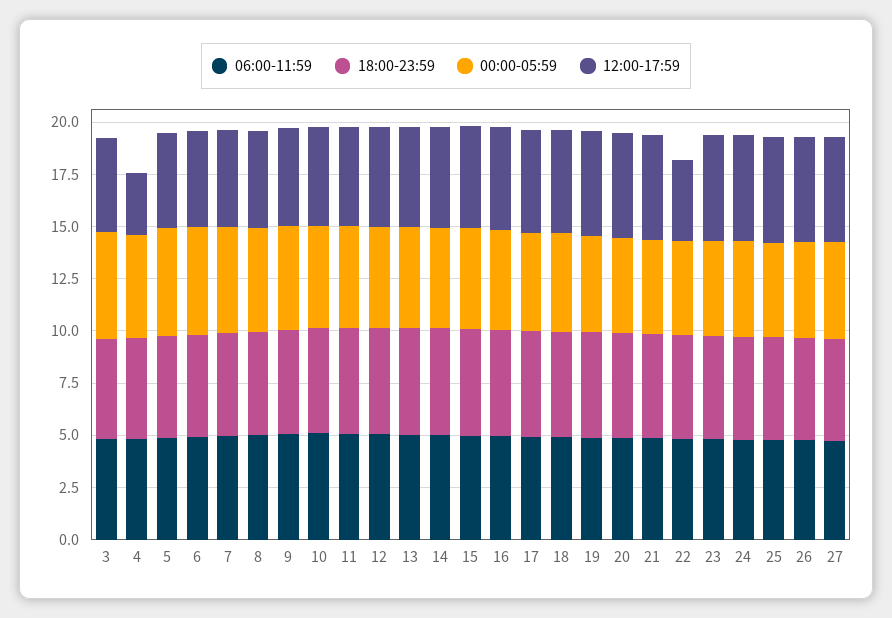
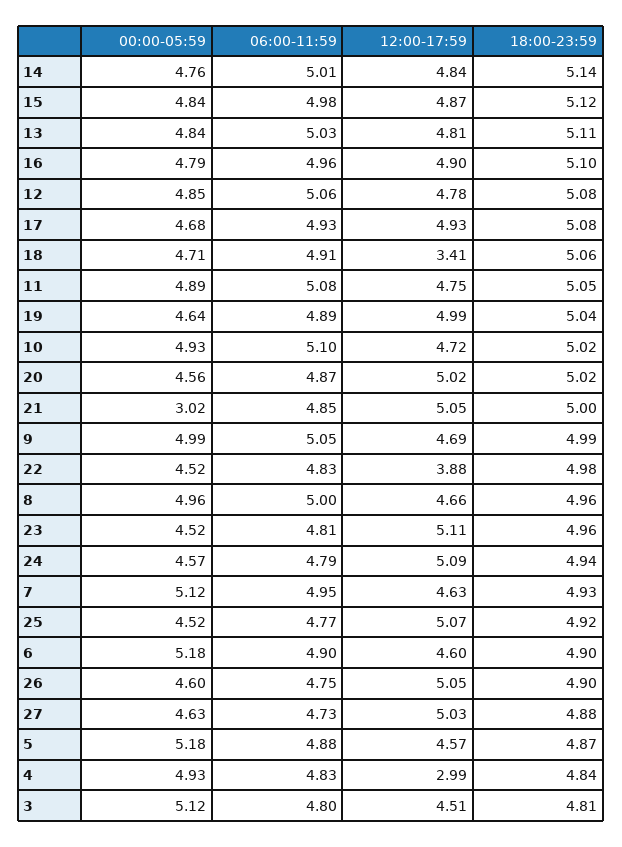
  {
    "06:00-11:59": {
      "3": 4.8,
      "4": 4.83,
      "5": 4.88,
      "6": 4.9,
      "7": 4.95,
      "8": 5,
      "9": 5.05,
      "10": 5.1,
      "11": 5.08,
      "12": 5.06,
      "13": 5.03,
      "14": 5.01,
      "15": 4.98,
      "16": 4.96,
      "17": 4.93,
      "18": 4.91,
      "19": 4.89,
      "20": 4.87,
      "21": 4.85,
      "22": 4.83,
      "23": 4.81,
      "24": 4.79,
      "25": 4.77,
      "26": 4.75,
      "27": 4.73
    },
    "18:00-23:59": {
      "3": 4.81,
      "4": 4.84,
      "5": 4.87,
      "6": 4.9,
      "7": 4.93,
      "8": 4.96,
      "9": 4.99,
      "10": 5.02,
      "11": 5.05,
      "12": 5.08,
      "13": 5.11,
      "14": 5.14,
      "15": 5.12,
      "16": 5.1,
      "17": 5.08,
      "18": 5.06,
      "19": 5.04,
      "20": 5.02,
      "21": 5,
      "22": 4.98,
      "23": 4.96,
      "24": 4.94,
      "25": 4.92,
      "26": 4.9,
      "27": 4.88
    },
    "00:00-05:59": {
      "3": 5.12,
      "4": 4.93,
      "5": 5.18,
      "6": 5.18,
      "7": 5.12,
      "8": 4.96,
      "9": 4.99,
      "10": 4.93,
      "11": 4.89,
      "12": 4.85,
      "13": 4.84,
      "14": 4.76,
      "15": 4.84,
      "16": 4.79,
      "17": 4.68,
      "18": 4.71,
      "19": 4.64,
      "20": 4.56,
-     "21": 4.5,
+     "21": 3.02,
      "22": 4.52,
      "23": 4.52,
      "24": 4.57,
      "25": 4.52,
      "26": 4.6,
      "27": 4.63
    },
    "12:00-17:59": {
      "3": 4.51,
      "4": 2.99,
      "5": 4.57,
      "6": 4.6,
      "7": 4.63,
      "8": 4.66,
      "9": 4.69,
      "10": 4.72,
      "11": 4.75,
      "12": 4.78,
      "13": 4.81,
      "14": 4.84,
      "15": 4.87,
      "16": 4.9,
      "17": 4.93,
-     "18": 5,
+     "18": 3.41,
      "19": 4.99,
      "20": 5.02,
      "21": 5.05,
      "22": 3.88,
      "23": 5.11,
      "24": 5.09,
      "25": 5.07,
      "26": 5.05,
      "27": 5.03
    }
  }

